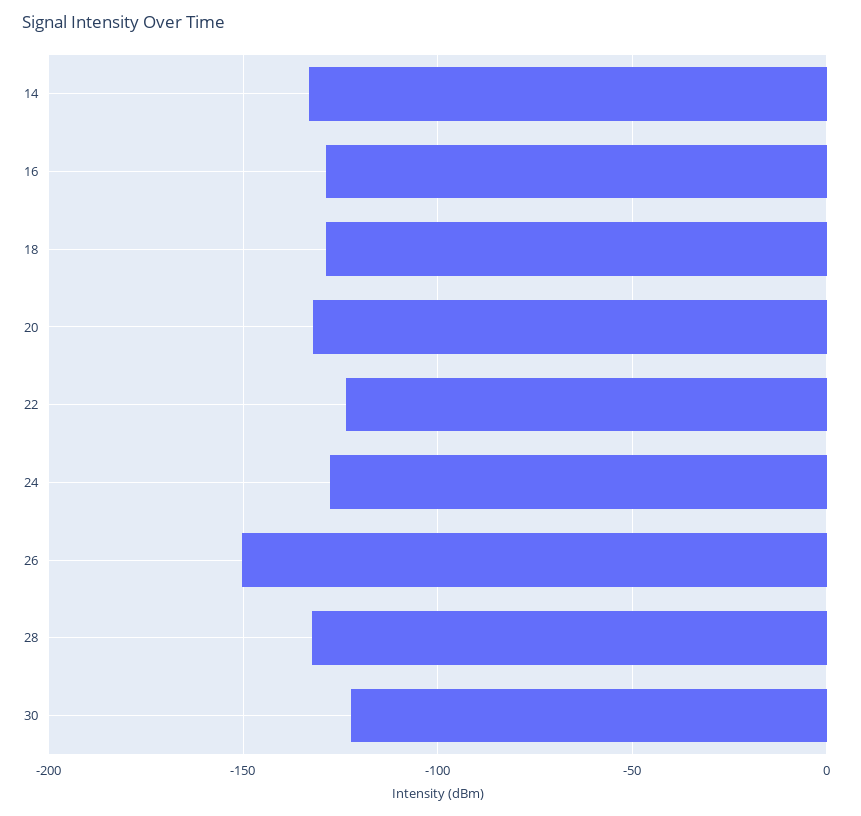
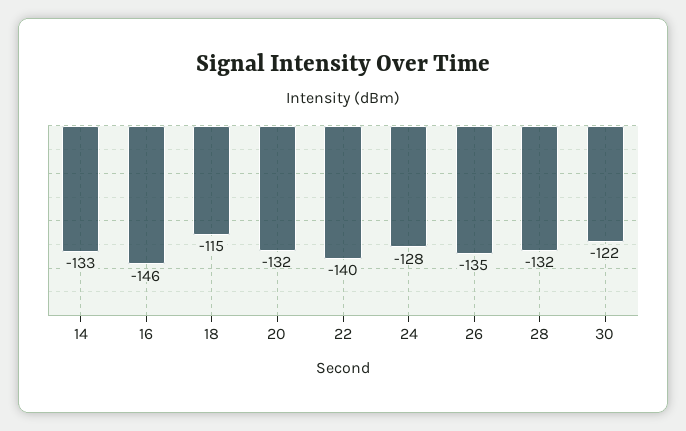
  {
    "14": -133,
-   "16": -130,
+   "16": -146,
-   "18": -130,
+   "18": -115,
    "20": -132,
-   "22": -125,
+   "22": -140,
    "24": -128,
-   "26": -150,
+   "26": -135,
    "28": -132,
    "30": -122
  }

